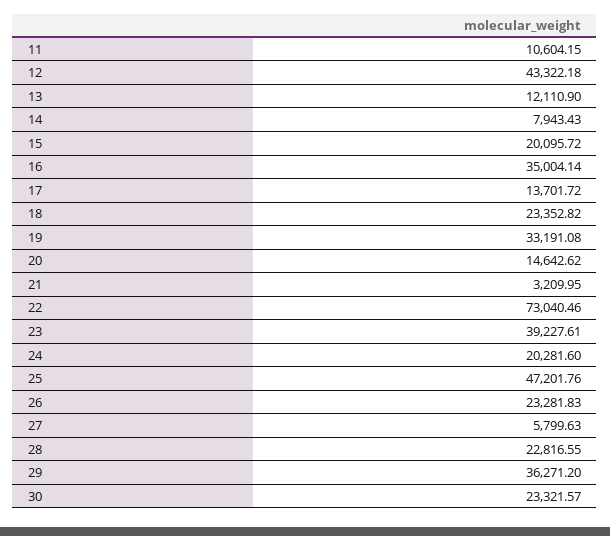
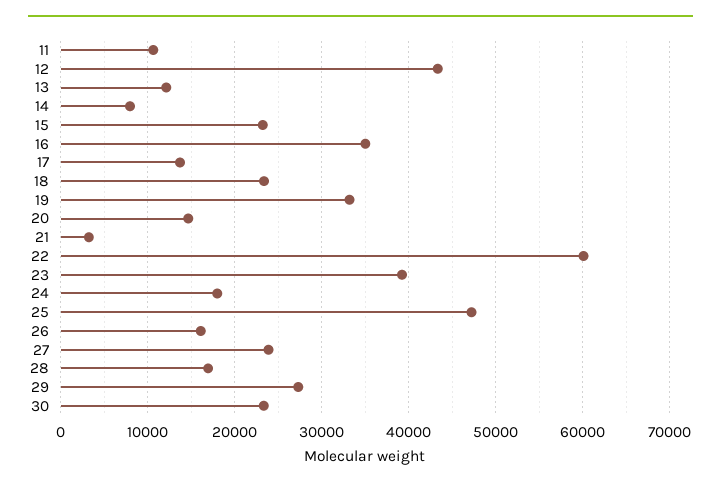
  {
    "11": 10604.15,
    "12": 43322.18,
    "13": 12110.9,
    "14": 7943.43,
-   "15": 20095.72,
+   "15": 23000,
    "16": 35004.14,
    "17": 13701.72,
    "18": 23352.82,
    "19": 33191.08,
    "20": 14642.62,
    "21": 3209.95,
-   "22": 73040.46,
+   "22": 60000,
    "23": 39227.61,
-   "24": 20281.6,
+   "24": 18000,
    "25": 47201.76,
-   "26": 23281.83,
+   "26": 16000,
-   "27": 5799.63,
+   "27": 24000,
-   "28": 22816.55,
+   "28": 17000,
-   "29": 36271.2,
+   "29": 27000,
    "30": 23321.57
  }

